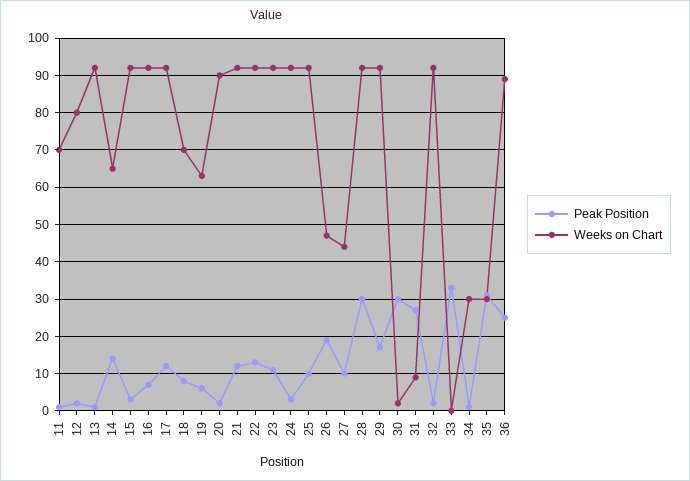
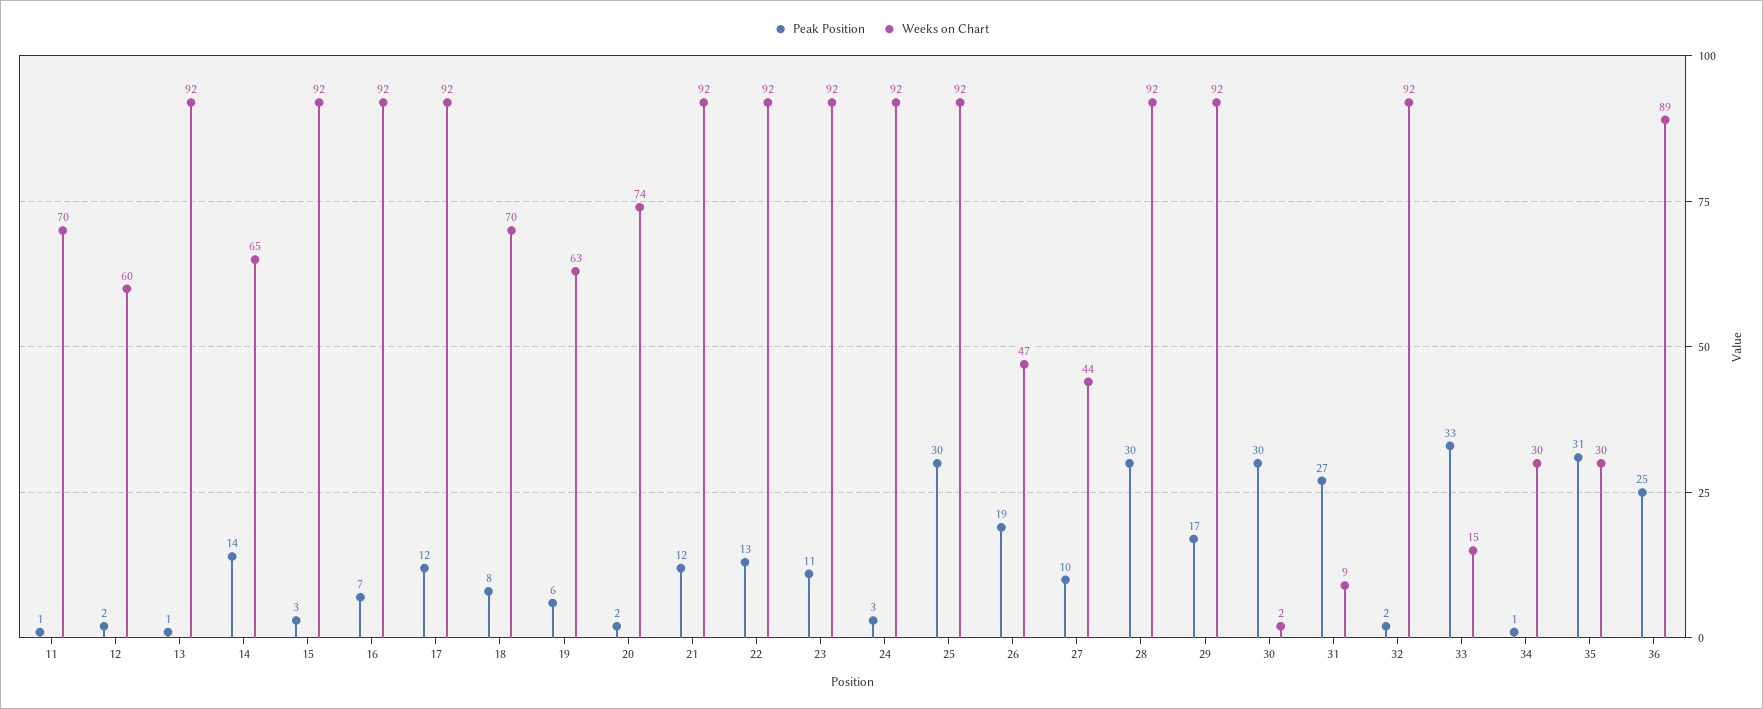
  {
    "Peak Position": {
      "11": 1,
      "12": 2,
      "13": 1,
      "14": 14,
      "15": 3,
      "16": 7,
      "17": 12,
      "18": 8,
      "19": 6,
      "20": 2,
      "21": 12,
      "22": 13,
      "23": 11,
      "24": 3,
-     "25": 10,
+     "25": 30,
      "26": 19,
      "27": 10,
      "28": 30,
      "29": 17,
      "30": 30,
      "31": 27,
      "32": 2,
      "33": 33,
      "34": 1,
      "35": 31,
      "36": 25
    },
    "Weeks on Chart": {
      "11": 70,
-     "12": 80,
+     "12": 60,
      "13": 92,
      "14": 65,
      "15": 92,
      "16": 92,
      "17": 92,
      "18": 70,
      "19": 63,
-     "20": 90,
+     "20": 74,
      "21": 92,
      "22": 92,
      "23": 92,
      "24": 92,
      "25": 92,
      "26": 47,
      "27": 44,
      "28": 92,
      "29": 92,
      "30": 2,
      "31": 9,
      "32": 92,
-     "33": 0,
+     "33": 15,
      "34": 30,
      "35": 30,
      "36": 89
    }
  }

